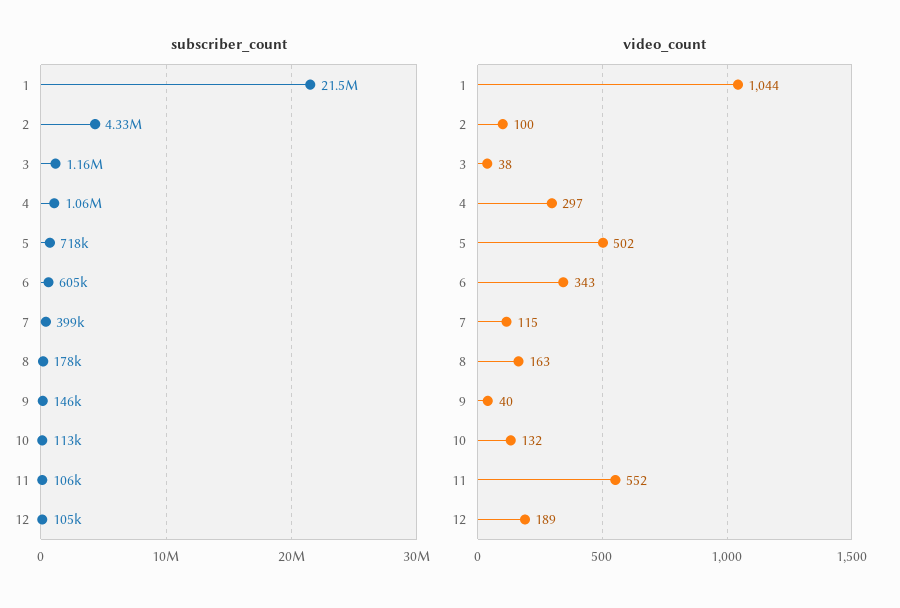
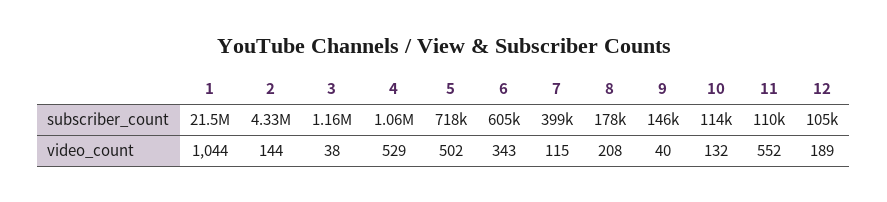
  {
    "subscriber_count": {
      "1": 21500000,
      "2": 4330000,
      "3": 1160000,
      "4": 1060000,
      "5": 718000,
      "6": 605000,
      "7": 399000,
      "8": 178000,
      "9": 146000,
-     "10": 113000,
+     "10": 114000,
-     "11": 106000,
+     "11": 110000,
      "12": 105000
    },
    "video_count": {
      "1": 1044,
-     "2": 100,
+     "2": 144,
      "3": 38,
-     "4": 297,
+     "4": 529,
      "5": 502,
      "6": 343,
      "7": 115,
-     "8": 163,
+     "8": 208,
      "9": 40,
      "10": 132,
      "11": 552,
      "12": 189
    }
  }

